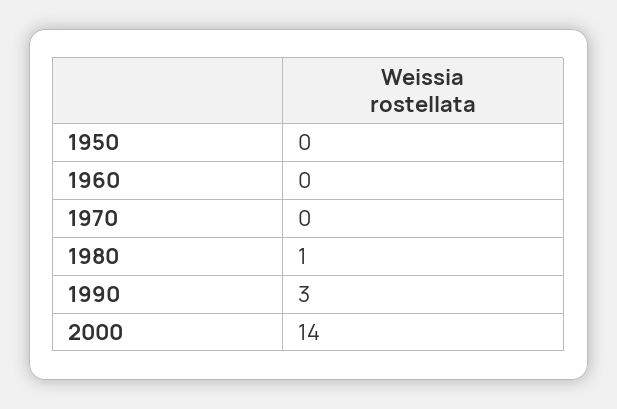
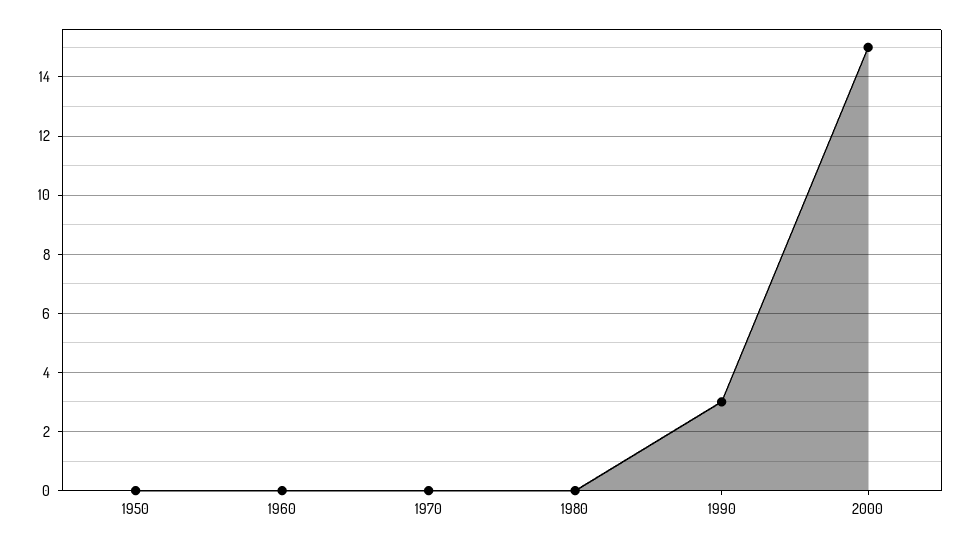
  {
    "1950": 0,
    "1960": 0,
    "1970": 0,
-   "1980": 1,
+   "1980": 0,
    "1990": 3,
-   "2000": 14
+   "2000": 15
  }

